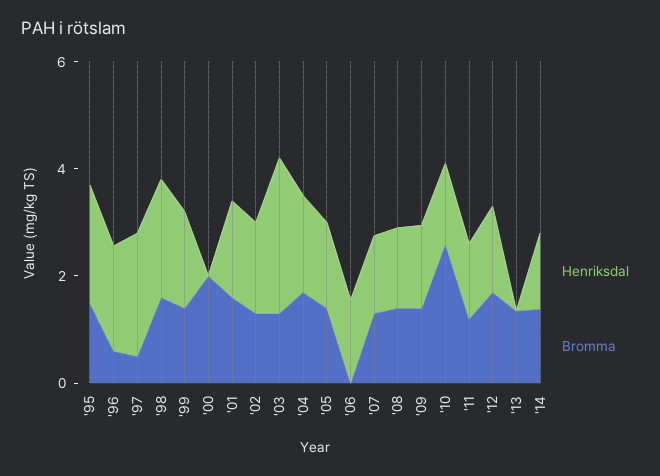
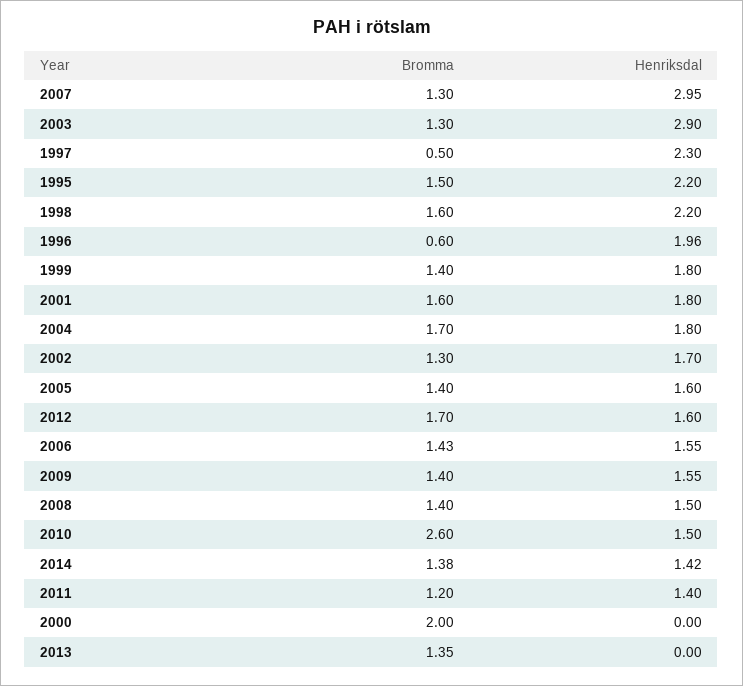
  {
    "Henriksdal": {
      "'95": 2.2,
      "'96": 1.96,
      "'97": 2.3,
      "'98": 2.2,
      "'99": 1.8,
      "'00": 0,
      "'01": 1.8,
      "'02": 1.7,
      "'03": 2.9,
      "'04": 1.8,
      "'05": 1.6,
      "'06": 1.55,
-     "'07": 1.5,
+     "'07": 2.95,
      "'08": 1.5,
      "'09": 1.55,
      "'10": 1.5,
      "'11": 1.4,
      "'12": 1.6,
      "'13": 0,
      "'14": 1.42
    },
    "Bromma": {
      "'95": 1.5,
      "'96": 0.6,
      "'97": 0.5,
      "'98": 1.6,
      "'99": 1.4,
      "'00": 2,
      "'01": 1.6,
      "'02": 1.3,
      "'03": 1.3,
      "'04": 1.7,
      "'05": 1.4,
-     "'06": 0,
+     "'06": 1.43,
      "'07": 1.3,
      "'08": 1.4,
      "'09": 1.4,
      "'10": 2.6,
      "'11": 1.2,
      "'12": 1.7,
      "'13": 1.35,
      "'14": 1.38
    }
  }

